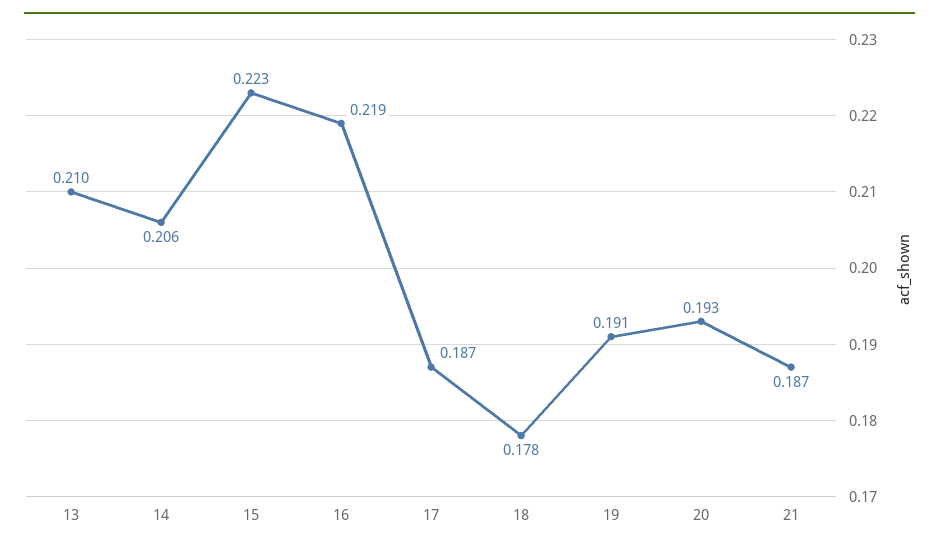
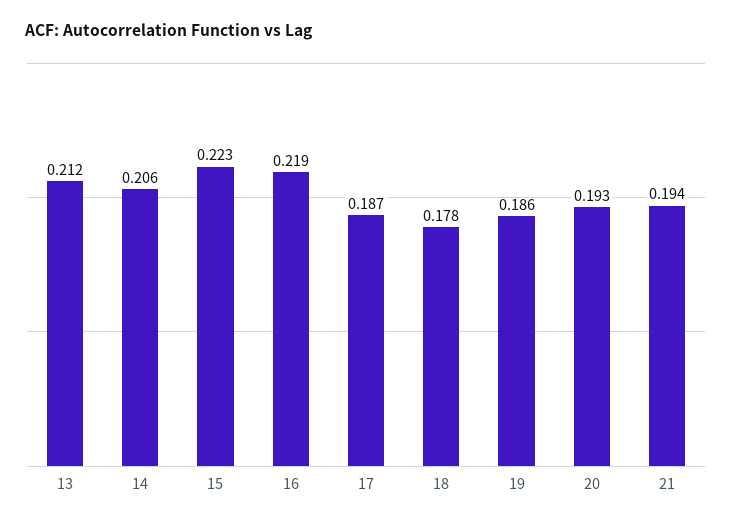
  {
-   "13": 0.21,
+   "13": 0.212,
    "14": 0.206,
    "15": 0.223,
    "16": 0.219,
    "17": 0.187,
    "18": 0.178,
-   "19": 0.191,
+   "19": 0.186,
    "20": 0.193,
-   "21": 0.187
+   "21": 0.194
  }

